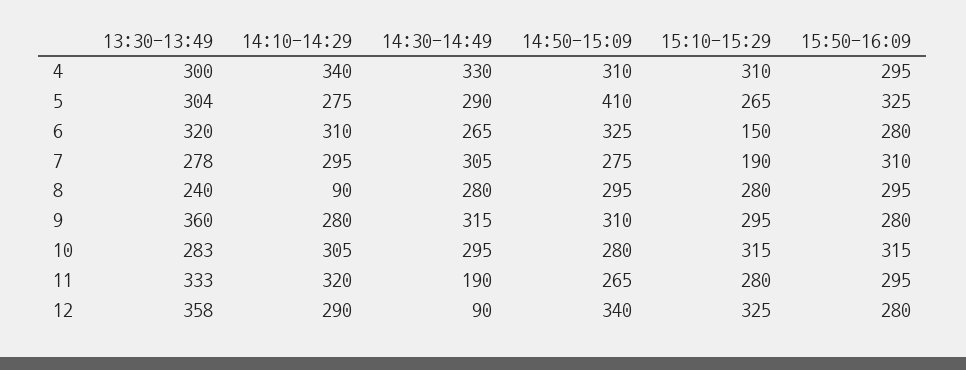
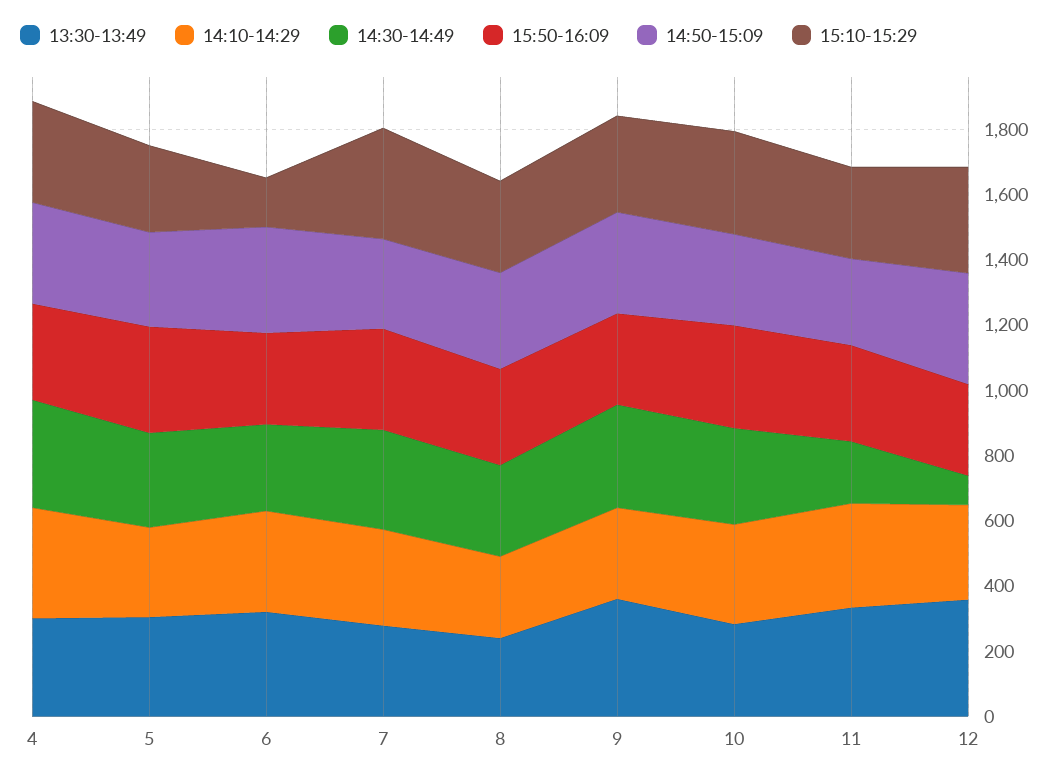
  {
    "13:30-13:49": {
      "4": 300,
      "5": 304,
      "6": 320,
      "7": 278,
      "8": 240,
      "9": 360,
      "10": 283,
      "11": 333,
      "12": 358
    },
    "14:10-14:29": {
      "4": 340,
      "5": 275,
      "6": 310,
      "7": 295,
-     "8": 90,
+     "8": 250,
      "9": 280,
      "10": 305,
      "11": 320,
      "12": 290
    },
    "14:30-14:49": {
      "4": 330,
      "5": 290,
      "6": 265,
      "7": 305,
      "8": 280,
      "9": 315,
      "10": 295,
      "11": 190,
      "12": 90
    },
    "14:50-15:09": {
      "4": 310,
-     "5": 410,
+     "5": 300,
      "6": 325,
      "7": 275,
      "8": 295,
      "9": 310,
      "10": 280,
      "11": 265,
      "12": 340
    },
    "15:10-15:29": {
      "4": 310,
      "5": 265,
      "6": 150,
-     "7": 190,
+     "7": 350,
      "8": 280,
      "9": 295,
      "10": 315,
      "11": 280,
      "12": 325
    },
    "15:50-16:09": {
      "4": 295,
      "5": 325,
      "6": 280,
      "7": 310,
      "8": 295,
      "9": 280,
      "10": 315,
      "11": 295,
      "12": 280
    }
  }

